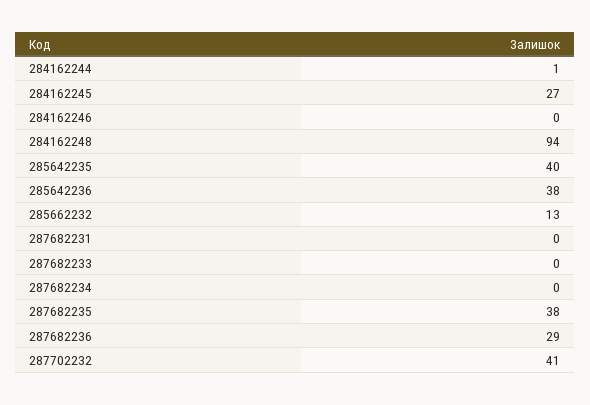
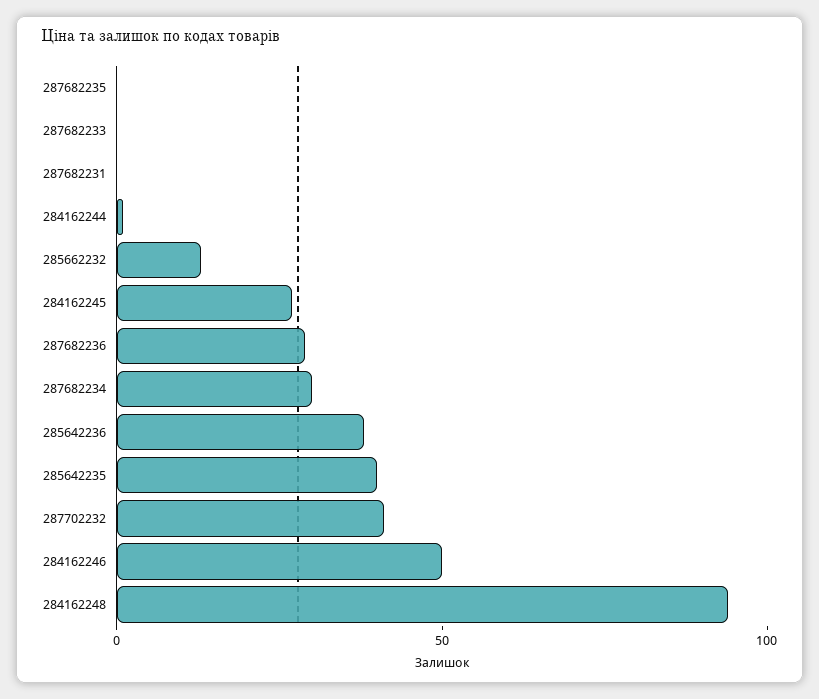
  {
    "284162244": 1,
    "284162245": 27,
-   "284162246": 0,
+   "284162246": 50,
    "284162248": 94,
    "285642235": 40,
    "285642236": 38,
    "285662232": 13,
    "287682231": 0,
    "287682233": 0,
-   "287682234": 0,
+   "287682234": 30,
-   "287682235": 38,
+   "287682235": 0,
    "287682236": 29,
    "287702232": 41
  }

